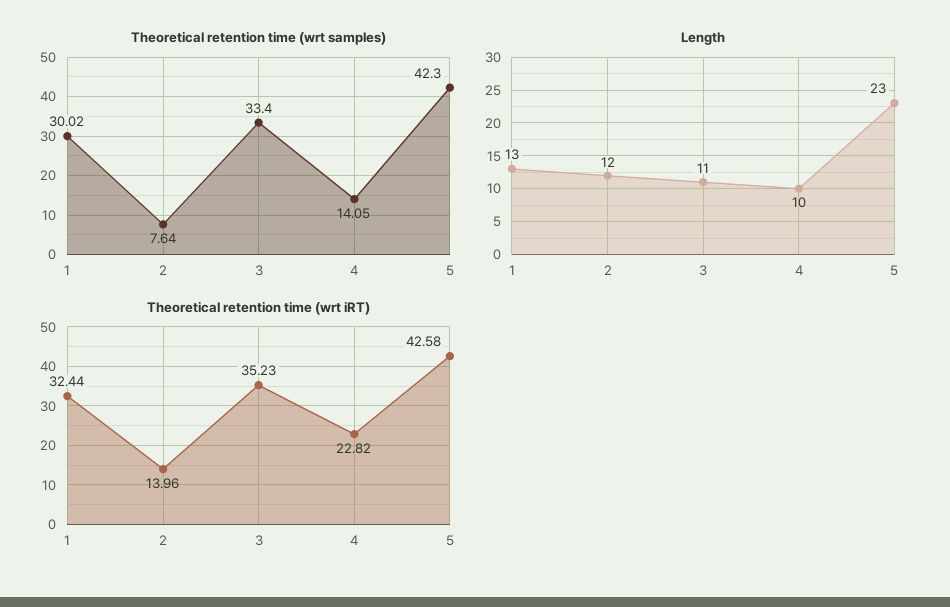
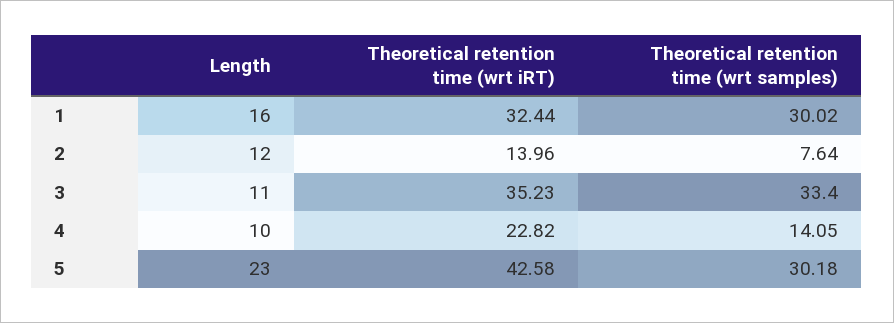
  {
    "Theoretical retention time (wrt samples)": {
      "1": 30.02,
      "2": 7.64,
      "3": 33.4,
      "4": 14.05,
-     "5": 42.3
+     "5": 30.18
    },
    "Length": {
-     "1": 13,
+     "1": 16,
      "2": 12,
      "3": 11,
      "4": 10,
      "5": 23
    },
    "Theoretical retention time (wrt iRT)": {
      "1": 32.44,
      "2": 13.96,
      "3": 35.23,
      "4": 22.82,
      "5": 42.58
    }
  }

